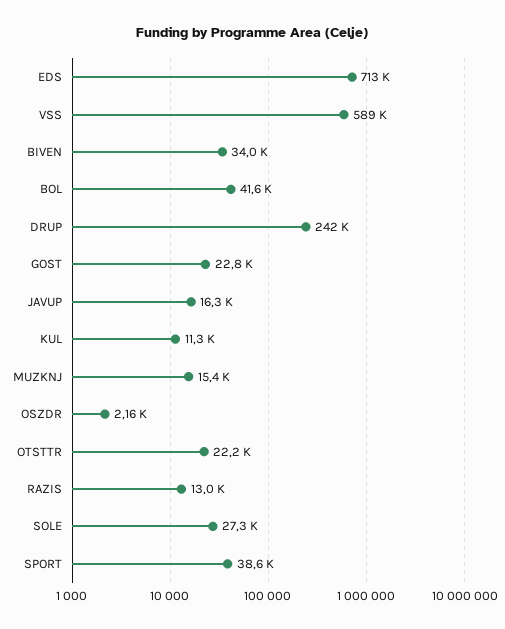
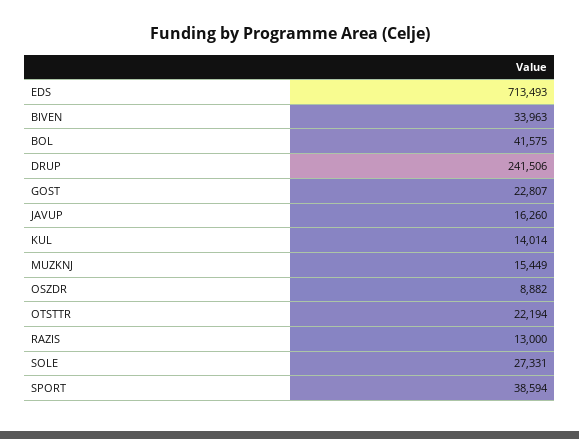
  {
    "EDS": 713493,
-   "VSS": 589000,
    "BIVEN": 33963,
    "BOL": 41575,
    "DRUP": 241506,
    "GOST": 22807,
    "JAVUP": 16260,
-   "KUL": 11300,
+   "KUL": 14014,
    "MUZKNJ": 15449,
-   "OSZDR": 2160,
+   "OSZDR": 8882,
    "OTSTTR": 22194,
    "RAZIS": 13000,
    "SOLE": 27331,
    "SPORT": 38594
  }

